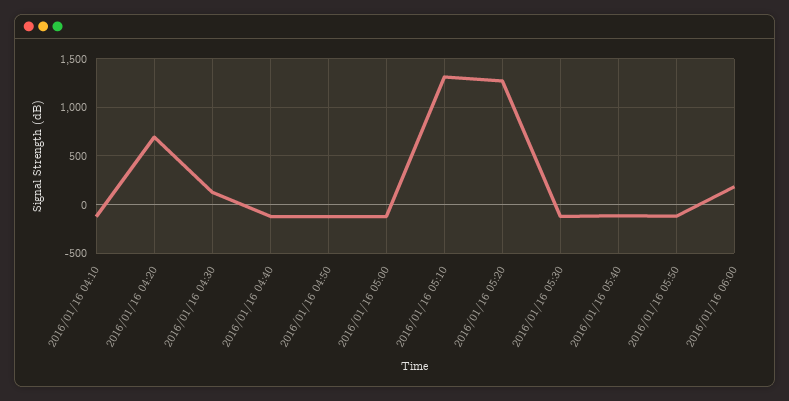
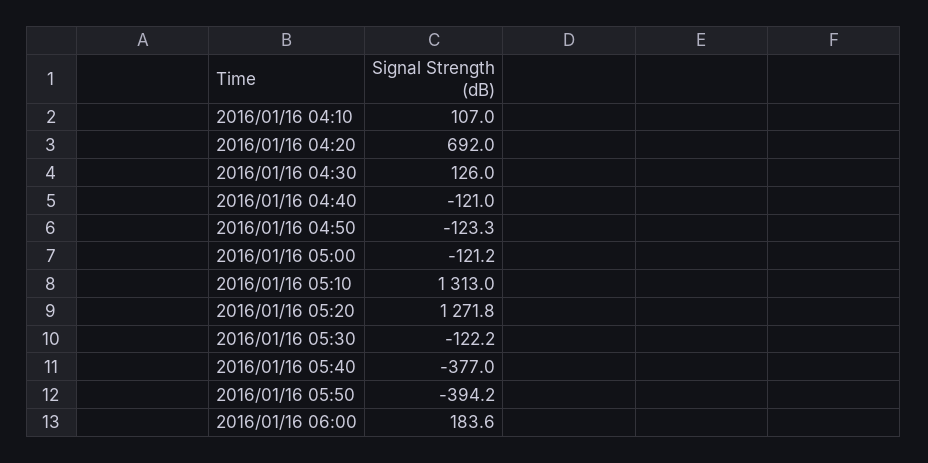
  {
-   "2016/01/16 04:10": -100,
+   "2016/01/16 04:10": 107,
    "2016/01/16 04:20": 692,
    "2016/01/16 04:30": 126,
    "2016/01/16 04:40": -121,
    "2016/01/16 04:50": -123.3,
    "2016/01/16 05:00": -121.2,
    "2016/01/16 05:10": 1313,
    "2016/01/16 05:20": 1271.8,
    "2016/01/16 05:30": -122.2,
-   "2016/01/16 05:40": -100,
+   "2016/01/16 05:40": -377,
-   "2016/01/16 05:50": -100,
+   "2016/01/16 05:50": -394.2,
    "2016/01/16 06:00": 183.6
  }

